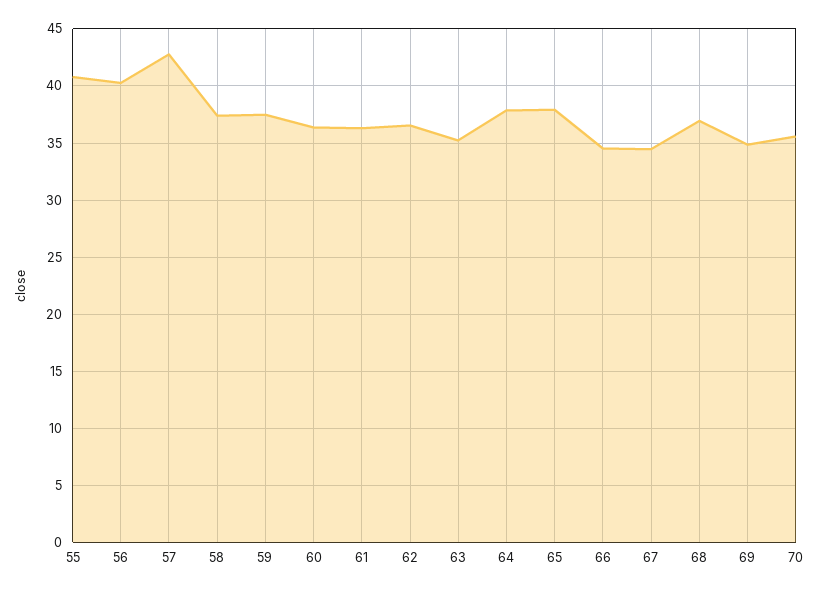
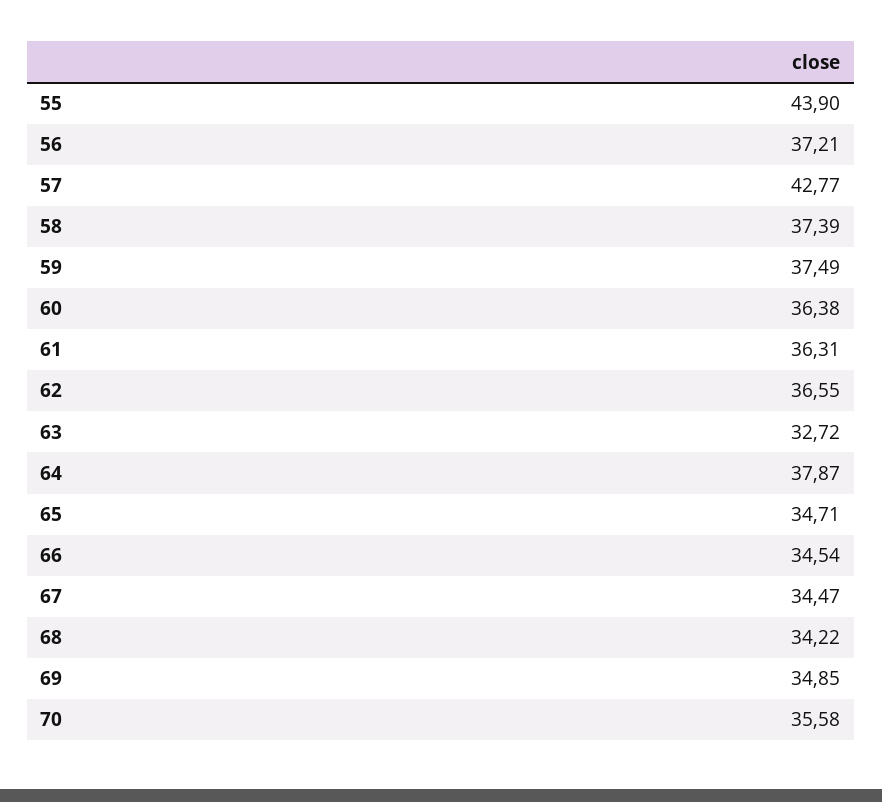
  {
-   "55": 41,
+   "55": 43.9,
-   "56": 40,
+   "56": 37.21,
    "57": 42.77,
    "58": 37.39,
    "59": 37.49,
    "60": 36.38,
    "61": 36.31,
    "62": 36.55,
-   "63": 35,
+   "63": 32.72,
    "64": 37.87,
-   "65": 38,
+   "65": 34.71,
    "66": 34.54,
    "67": 34.47,
-   "68": 37,
+   "68": 34.22,
    "69": 34.85,
    "70": 35.58
  }

